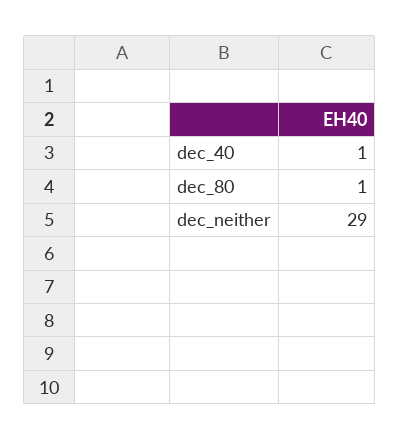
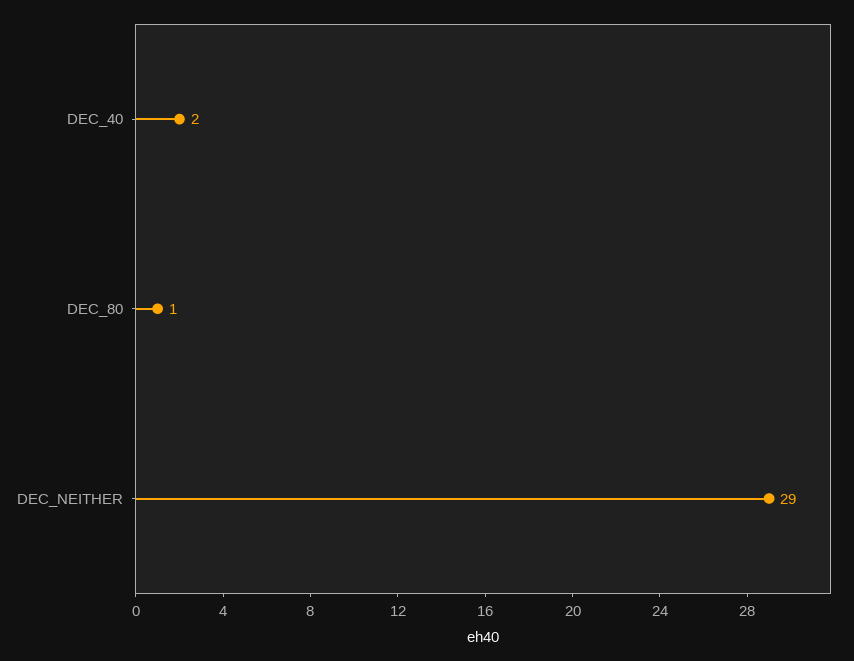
  {
-   "dec_40": 1,
+   "dec_40": 2,
    "dec_80": 1,
    "dec_neither": 29
  }

